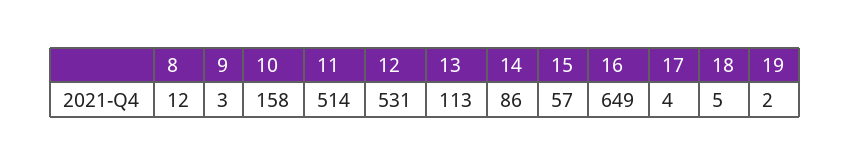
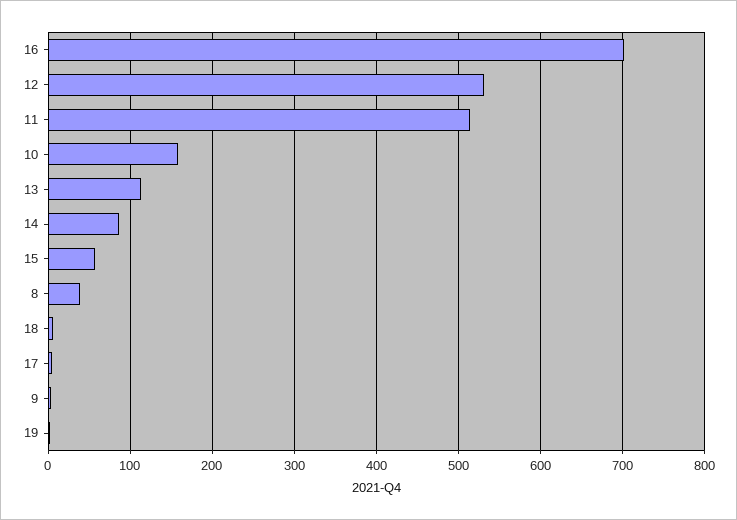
  {
-   "8": 12,
+   "8": 40,
    "9": 3,
    "10": 158,
    "11": 514,
    "12": 531,
    "13": 113,
    "14": 86,
    "15": 57,
-   "16": 649,
+   "16": 700,
    "17": 4,
    "18": 5,
    "19": 2
  }

